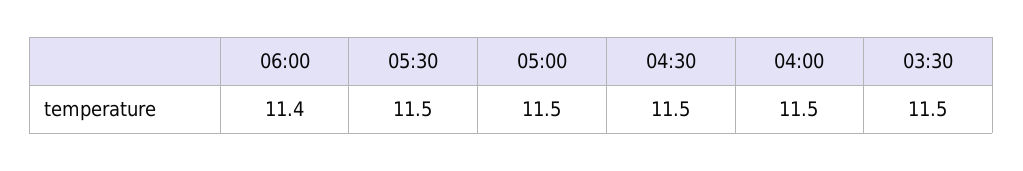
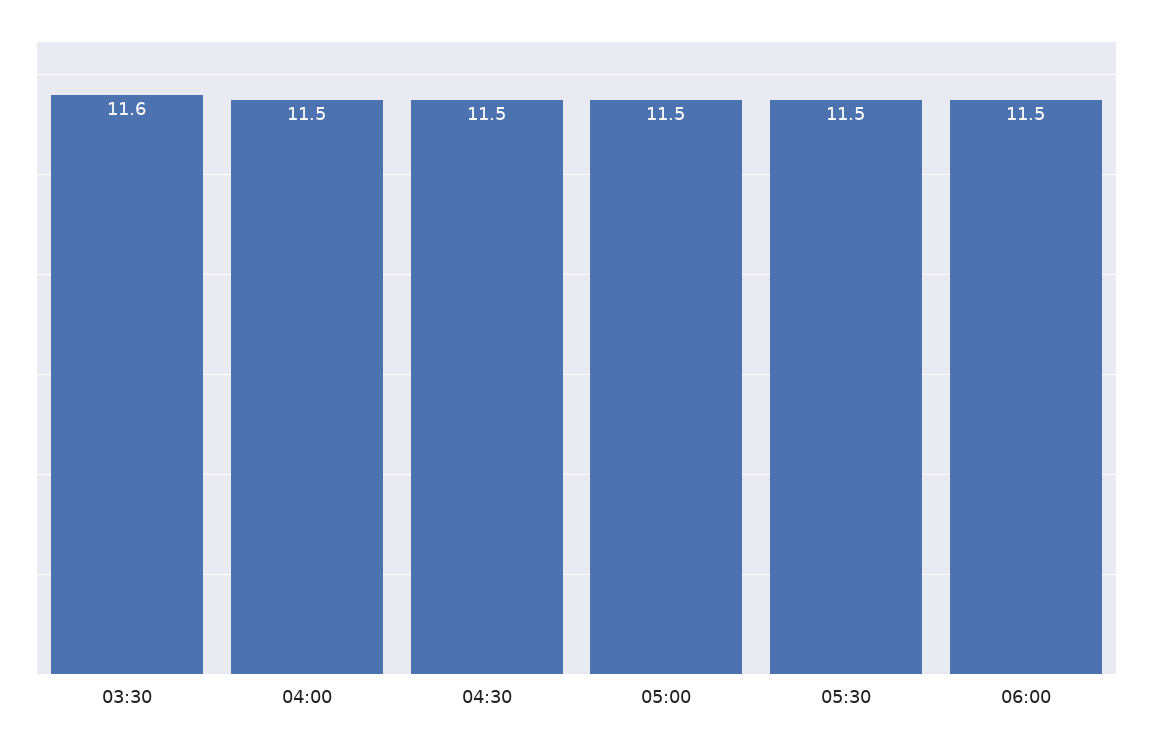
  {
-   "06:00": 11.4,
+   "06:00": 11.5,
    "05:30": 11.5,
    "05:00": 11.5,
    "04:30": 11.5,
    "04:00": 11.5,
-   "03:30": 11.5
+   "03:30": 11.6
  }

